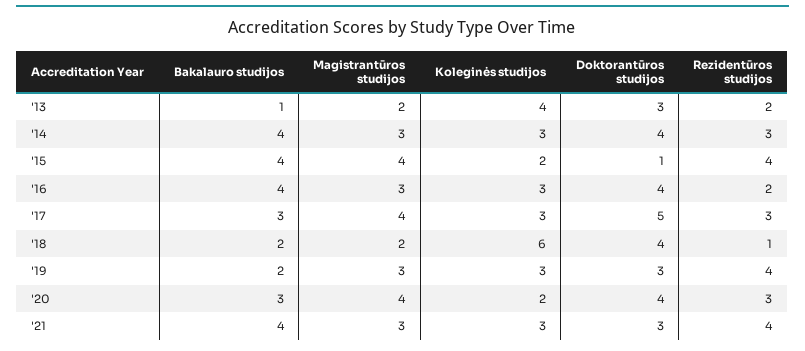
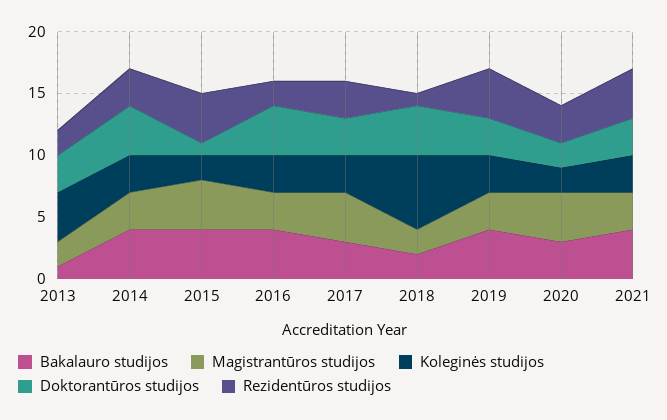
  {
    "Bakalauro studijos": {
      "'13": 1,
      "'14": 4,
      "'15": 4,
      "'16": 4,
      "'17": 3,
      "'18": 2,
-     "'19": 2,
+     "'19": 4,
      "'20": 3,
      "'21": 4
    },
    "Magistrantūros studijos": {
      "'13": 2,
      "'14": 3,
      "'15": 4,
      "'16": 3,
      "'17": 4,
      "'18": 2,
      "'19": 3,
      "'20": 4,
      "'21": 3
    },
    "Koleginės studijos": {
      "'13": 4,
      "'14": 3,
      "'15": 2,
      "'16": 3,
      "'17": 3,
      "'18": 6,
      "'19": 3,
      "'20": 2,
      "'21": 3
    },
    "Doktorantūros studijos": {
      "'13": 3,
      "'14": 4,
      "'15": 1,
      "'16": 4,
-     "'17": 5,
+     "'17": 3,
      "'18": 4,
      "'19": 3,
-     "'20": 4,
+     "'20": 2,
      "'21": 3
    },
    "Rezidentūros studijos": {
      "'13": 2,
      "'14": 3,
      "'15": 4,
      "'16": 2,
      "'17": 3,
      "'18": 1,
      "'19": 4,
      "'20": 3,
      "'21": 4
    }
  }

